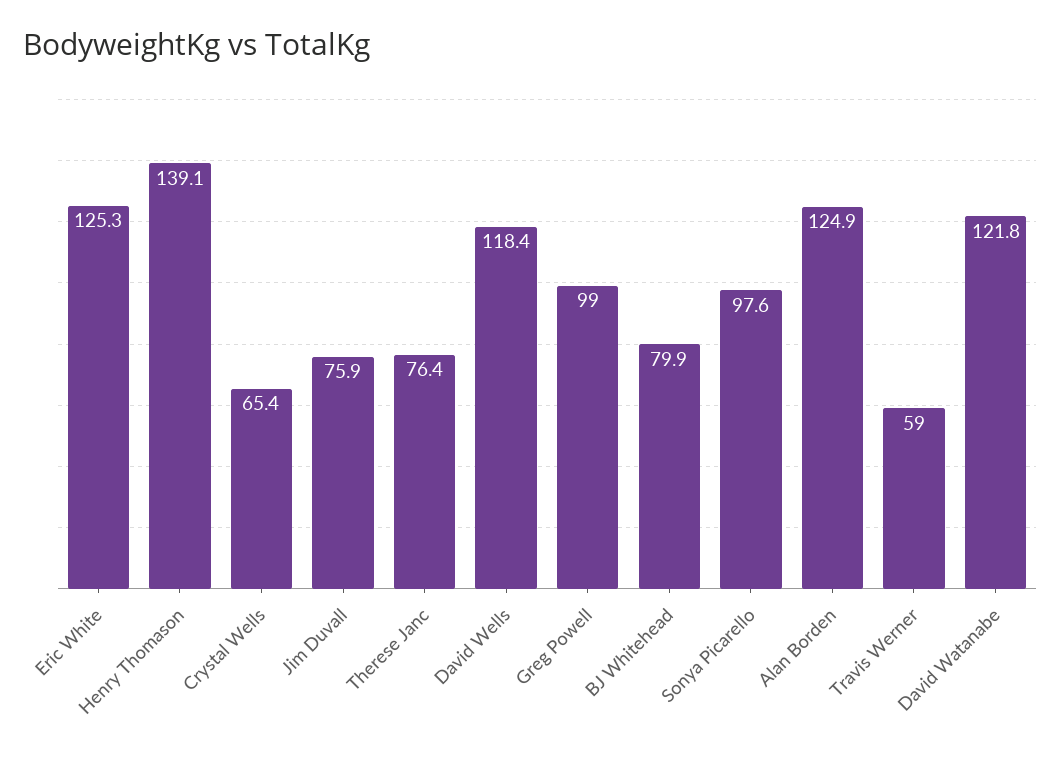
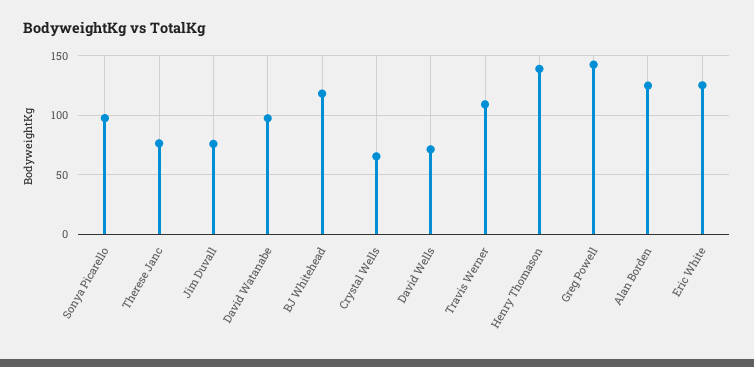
  {
    "Eric White": 125.3,
    "Henry Thomason": 139.1,
    "Crystal Wells": 65.4,
    "Jim Duvall": 75.9,
    "Therese Janc": 76.4,
-   "David Wells": 118.4,
+   "David Wells": 70,
-   "Greg Powell": 99,
+   "Greg Powell": 140,
-   "BJ Whitehead": 79.9,
+   "BJ Whitehead": 120,
    "Sonya Picarello": 97.6,
    "Alan Borden": 124.9,
-   "Travis Werner": 59,
+   "Travis Werner": 110,
-   "David Watanabe": 121.8
+   "David Watanabe": 100
  }

